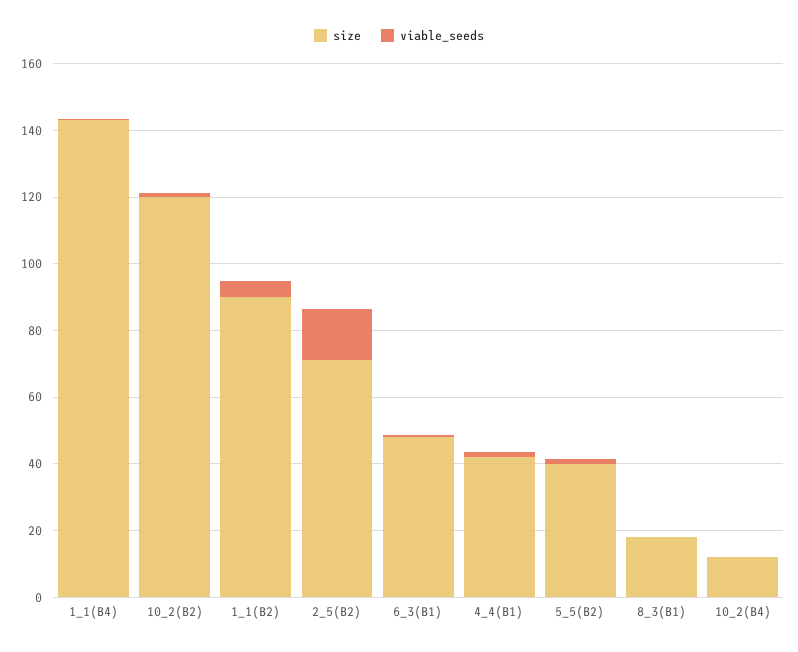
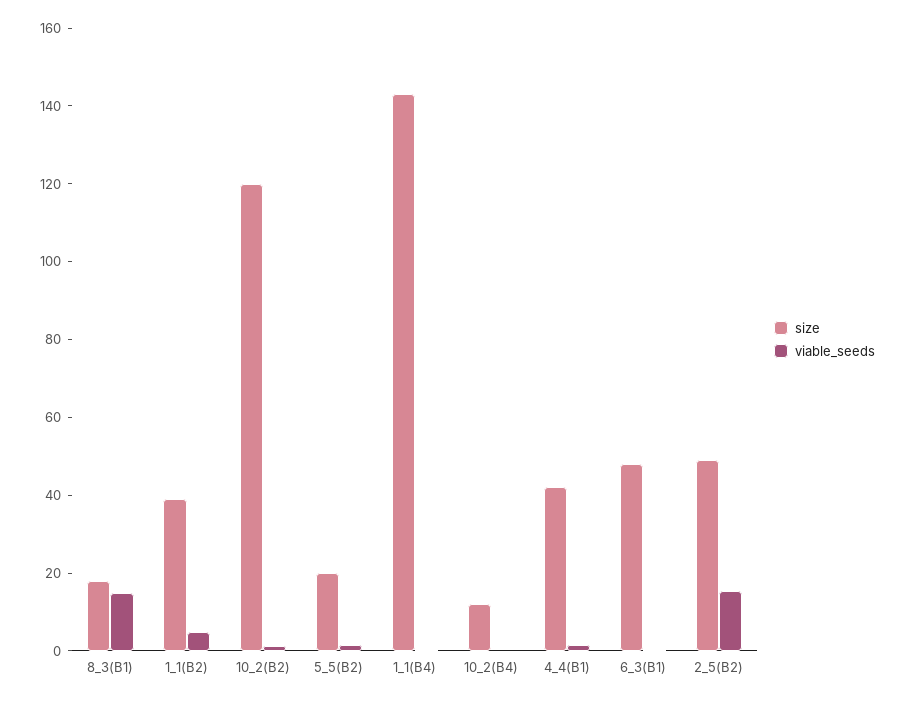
  {
    "size": {
      "1_1(B4)": 145,
      "10_2(B2)": 120,
-     "1_1(B2)": 90,
+     "1_1(B2)": 40,
-     "2_5(B2)": 70,
+     "2_5(B2)": 50,
      "6_3(B1)": 50,
      "4_4(B1)": 40,
-     "5_5(B2)": 40,
+     "5_5(B2)": 20,
      "8_3(B1)": 20,
      "10_2(B4)": 10
    },
    "viable_seeds": {
      "1_1(B4)": 0,
      "10_2(B2)": 0,
      "1_1(B2)": 5,
      "2_5(B2)": 15,
      "6_3(B1)": 0,
      "4_4(B1)": 0,
      "5_5(B2)": 0,
-     "8_3(B1)": 0,
+     "8_3(B1)": 15,
      "10_2(B4)": 0
    }
  }

